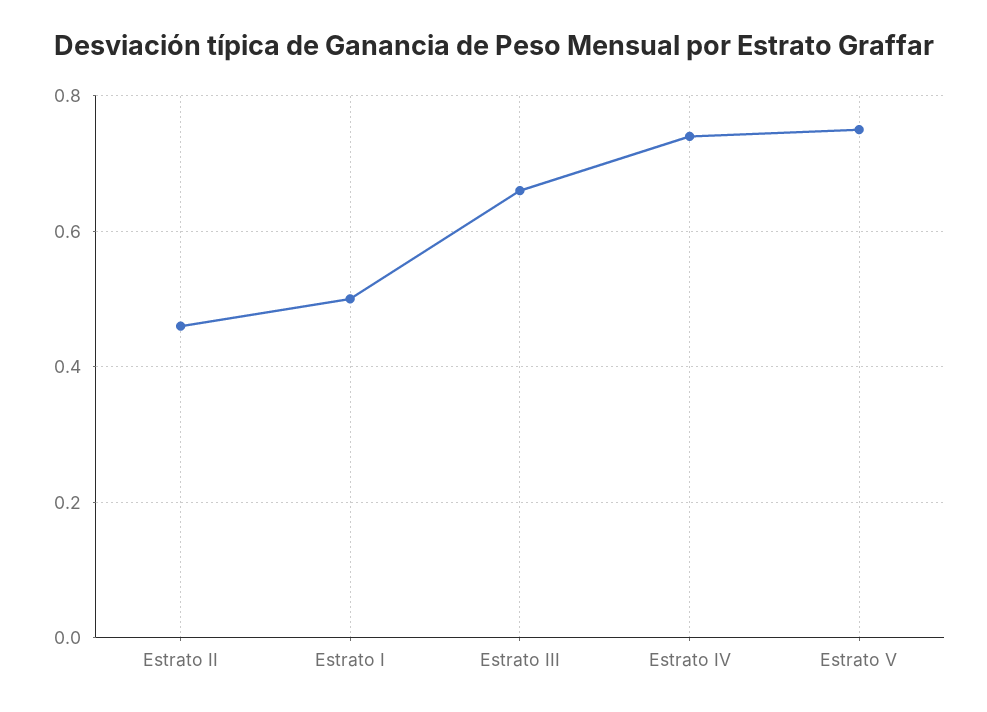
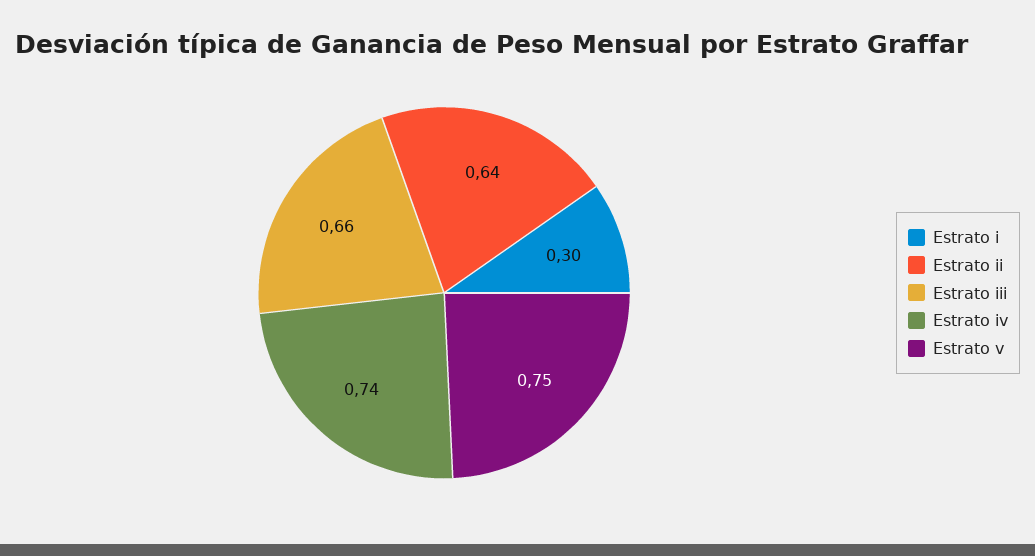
  {
-   "Estrato II": 0.45,
+   "Estrato II": 0.64,
-   "Estrato I": 0.5,
+   "Estrato I": 0.3,
    "Estrato III": 0.66,
    "Estrato IV": 0.74,
    "Estrato V": 0.75
  }

